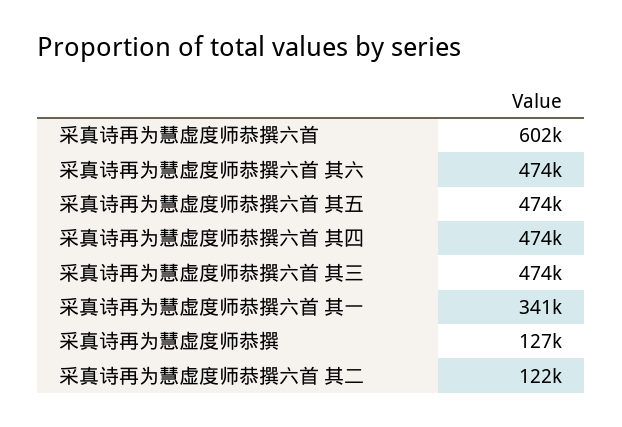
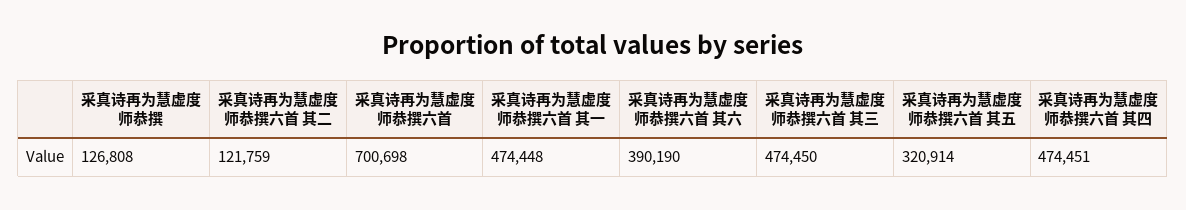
  {
-   "采真诗再为慧虚度师恭撰六首": 602000,
+   "采真诗再为慧虚度师恭撰六首": 700698,
-   "采真诗再为慧虚度师恭撰六首 其六": 474000,
+   "采真诗再为慧虚度师恭撰六首 其六": 390190,
-   "采真诗再为慧虚度师恭撰六首 其五": 474000,
+   "采真诗再为慧虚度师恭撰六首 其五": 320914,
    "采真诗再为慧虚度师恭撰六首 其四": 474451,
    "采真诗再为慧虚度师恭撰六首 其三": 474450,
-   "采真诗再为慧虚度师恭撰六首 其一": 341000,
+   "采真诗再为慧虚度师恭撰六首 其一": 474448,
    "采真诗再为慧虚度师恭撰": 126808,
    "采真诗再为慧虚度师恭撰六首 其二": 121759
  }

